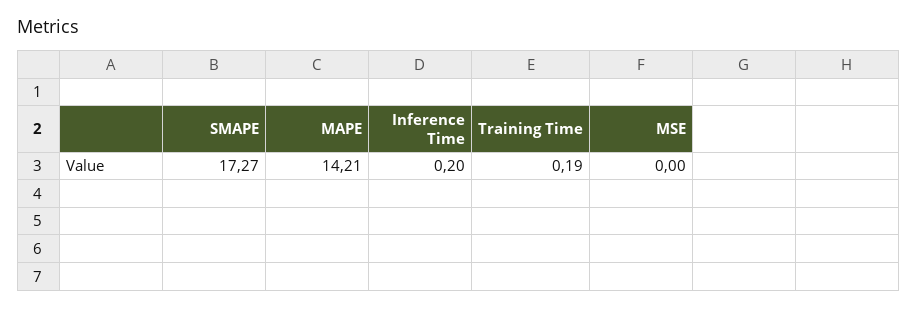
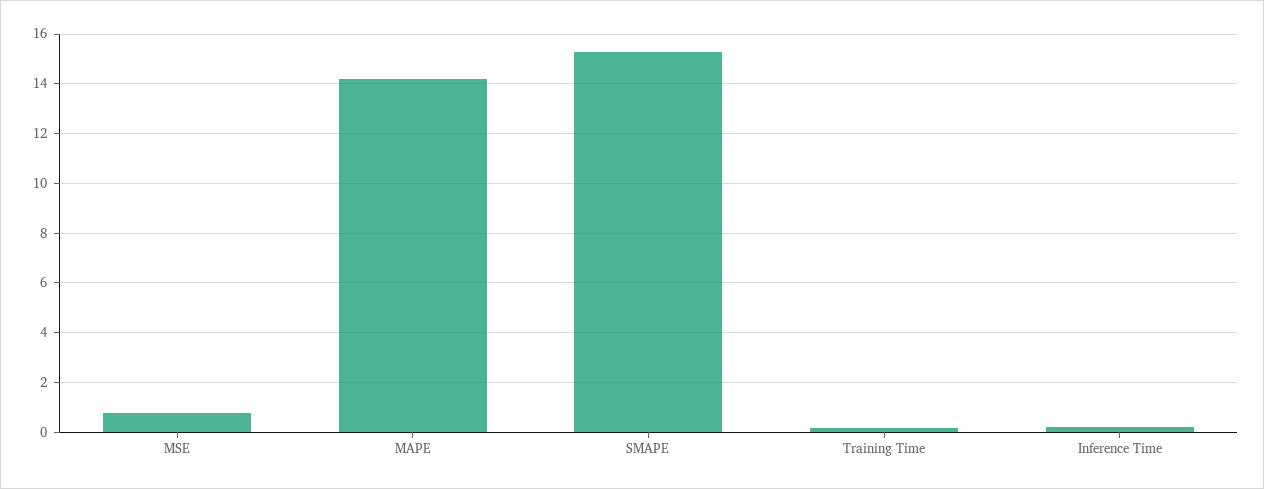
  {
-   "SMAPE": 17.27,
+   "SMAPE": 15.25,
    "MAPE": 14.21,
    "Inference Time": 0.2,
    "Training Time": 0.19,
-   "MSE": 0
+   "MSE": 0.75
  }

